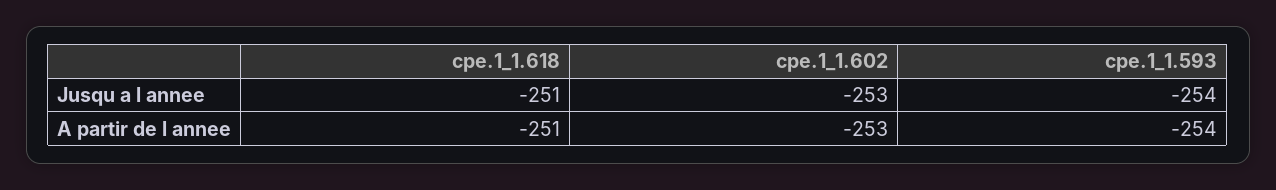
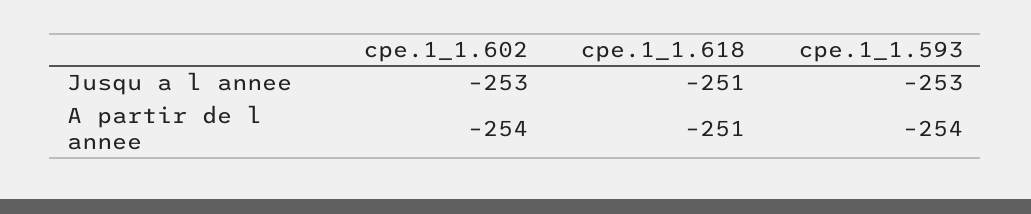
  {
    "cpe.1_1.618": {
      "Jusqu a l annee": -251,
      "A partir de l annee": -251
    },
    "cpe.1_1.602": {
      "Jusqu a l annee": -253,
-     "A partir de l annee": -253
+     "A partir de l annee": -254
    },
    "cpe.1_1.593": {
-     "Jusqu a l annee": -254,
+     "Jusqu a l annee": -253,
      "A partir de l annee": -254
    }
  }

